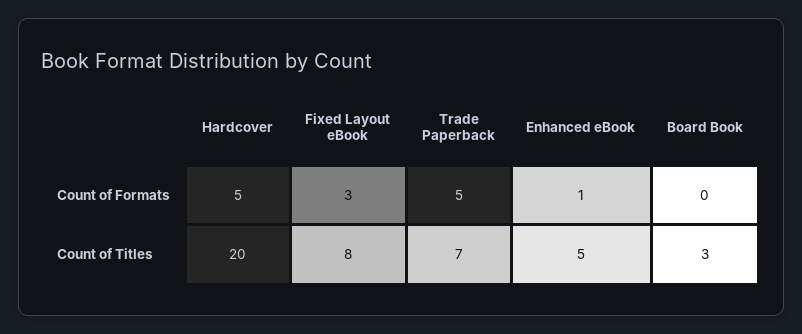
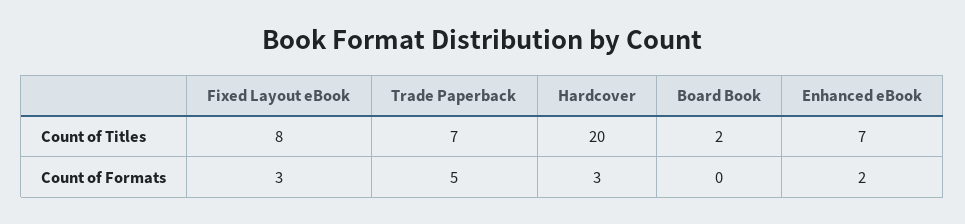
  {
    "Hardcover": {
-     "Count of Formats": 5,
+     "Count of Formats": 3,
      "Count of Titles": 20
    },
    "Fixed Layout eBook": {
      "Count of Formats": 3,
      "Count of Titles": 8
    },
    "Trade Paperback": {
      "Count of Formats": 5,
      "Count of Titles": 7
    },
    "Enhanced eBook": {
-     "Count of Formats": 1,
+     "Count of Formats": 2,
-     "Count of Titles": 5
+     "Count of Titles": 7
    },
    "Board Book": {
      "Count of Formats": 0,
-     "Count of Titles": 3
+     "Count of Titles": 2
    }
  }

